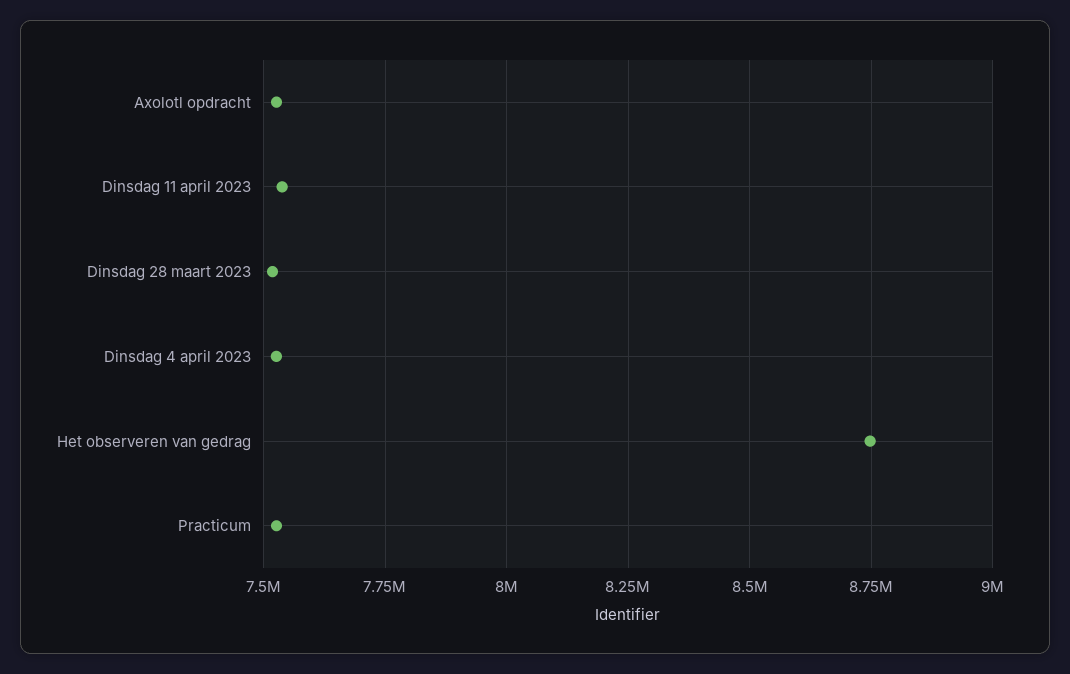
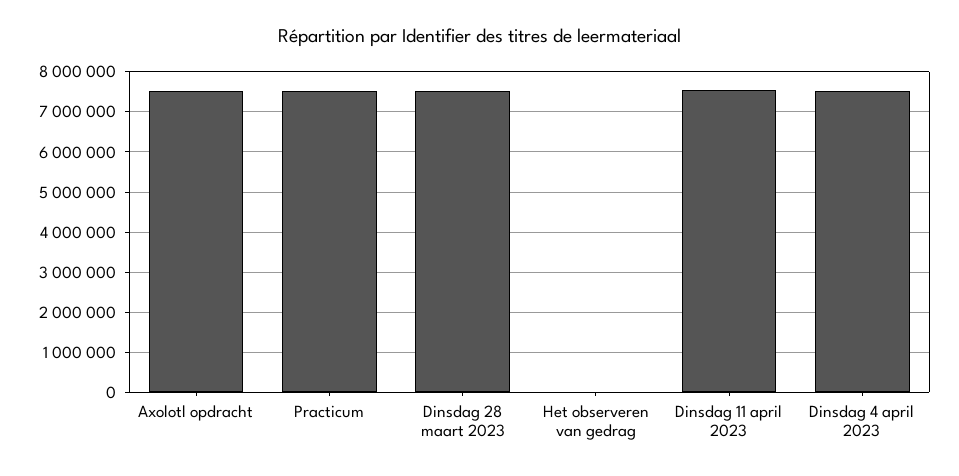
  {
    "Axolotl opdracht": 7525000,
    "Dinsdag 11 april 2023": 7550000,
    "Dinsdag 28 maart 2023": 7525000,
    "Dinsdag 4 april 2023": 7525000,
-   "Het observeren van gedrag": 8750000,
+   "Het observeren van gedrag": 0,
    "Practicum": 7525000
  }

